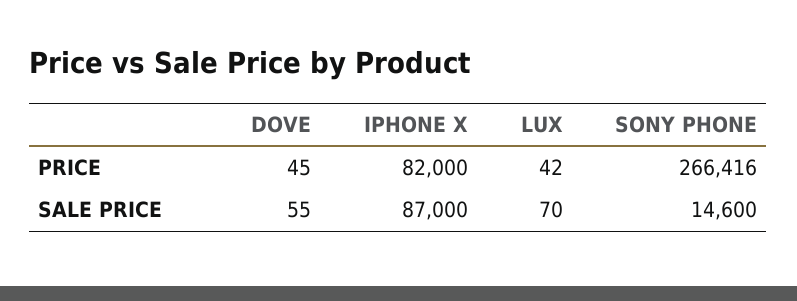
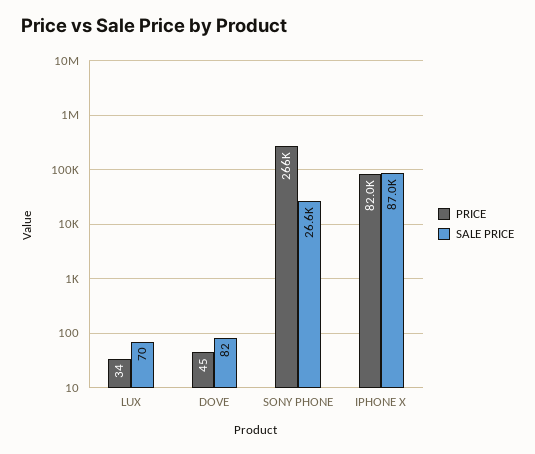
  {
    "PRICE": {
      "DOVE": 45,
      "IPHONE X": 82000,
-     "LUX": 42,
+     "LUX": 34,
      "SONY PHONE": 266416
    },
    "SALE PRICE": {
-     "DOVE": 55,
+     "DOVE": 82,
      "IPHONE X": 87000,
      "LUX": 70,
-     "SONY PHONE": 14600
+     "SONY PHONE": 26600
    }
  }

